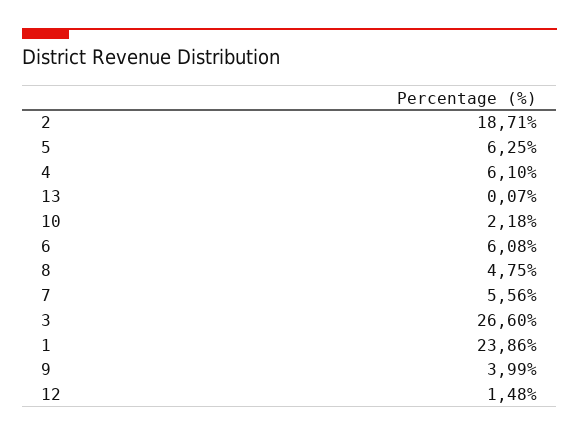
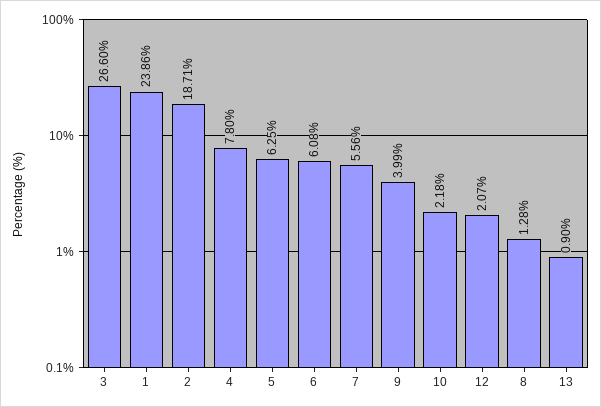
  {
    "2": 18.71,
    "5": 6.25,
-   "4": 6.1,
+   "4": 7.8,
-   "13": 0.07,
+   "13": 0.9,
    "10": 2.18,
    "6": 6.08,
-   "8": 4.75,
+   "8": 1.28,
    "7": 5.56,
    "3": 26.6,
    "1": 23.86,
    "9": 3.99,
-   "12": 1.48
+   "12": 2.07
  }

